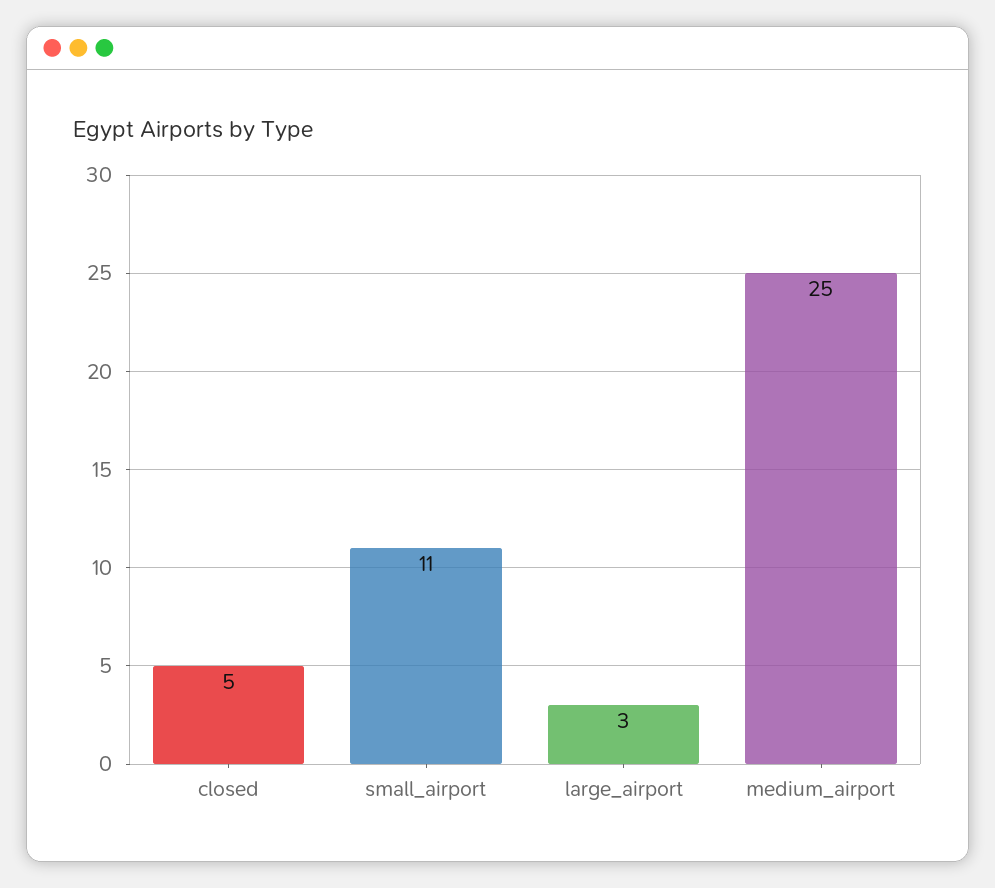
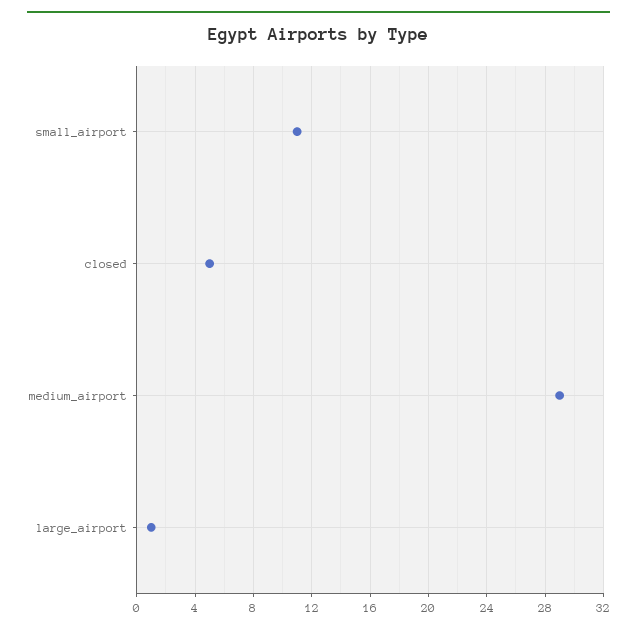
  {
    "closed": 5,
    "small_airport": 11,
-   "large_airport": 3,
+   "large_airport": 1,
-   "medium_airport": 25
+   "medium_airport": 29
  }

